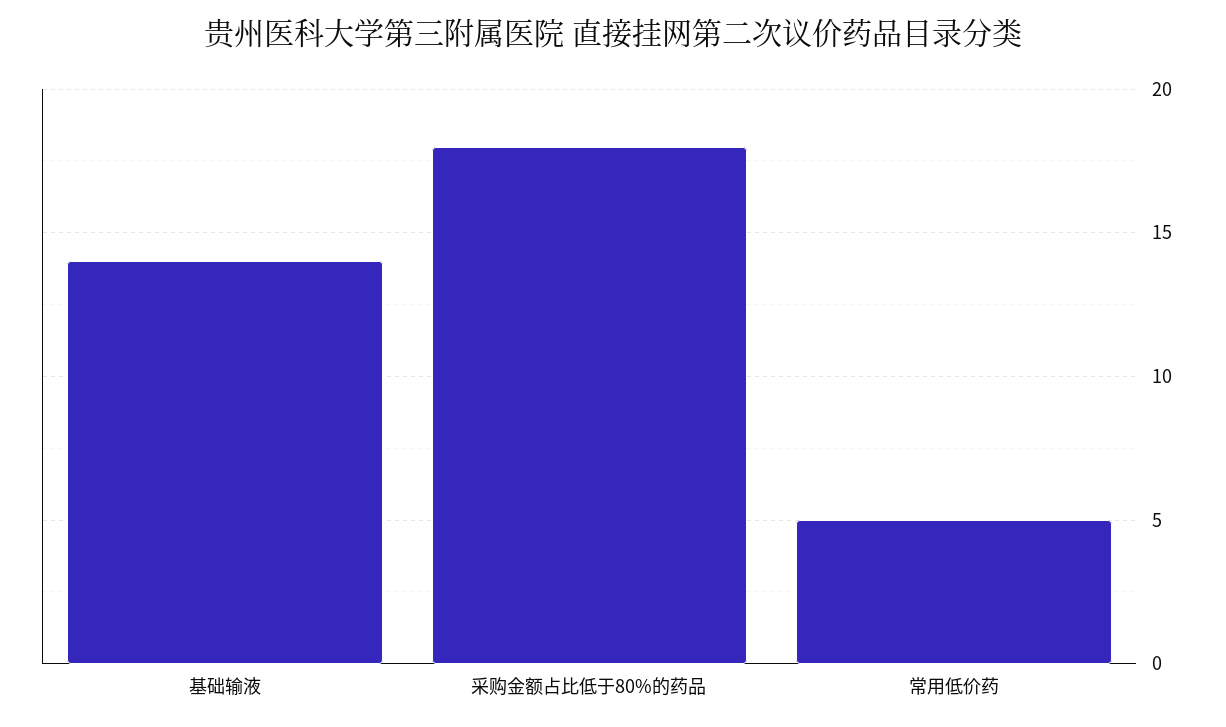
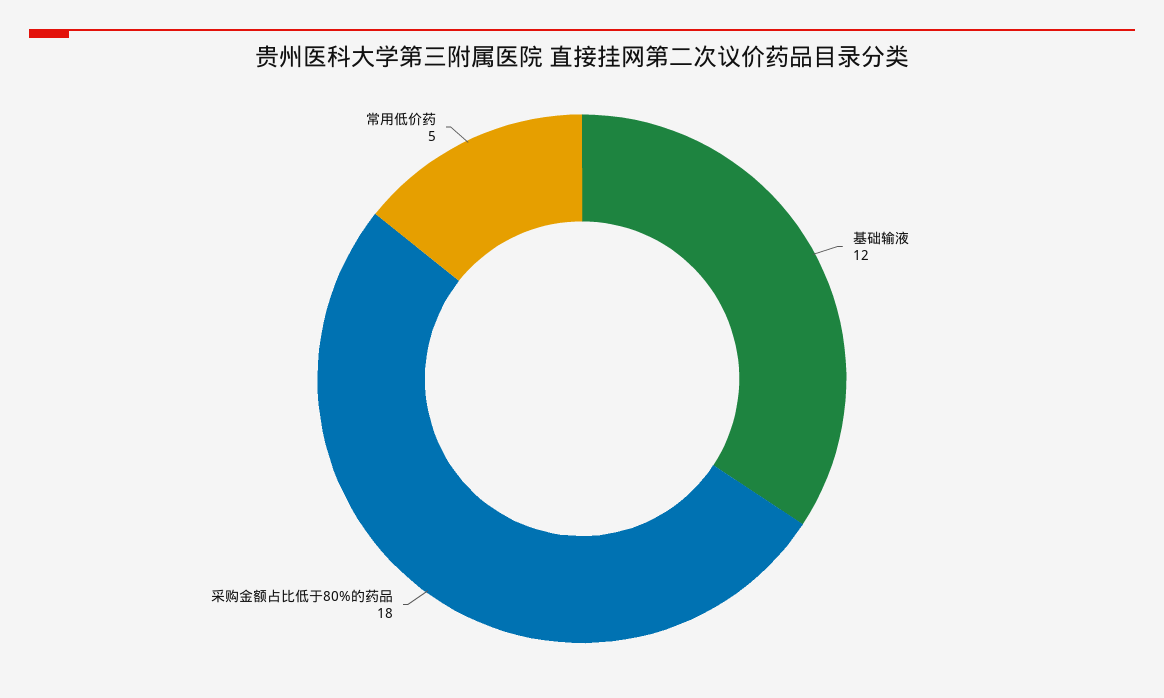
  {
-   "基础输液": 14,
+   "基础输液": 12,
    "采购金额占比低于80%的药品": 18,
    "常用低价药": 5
  }

